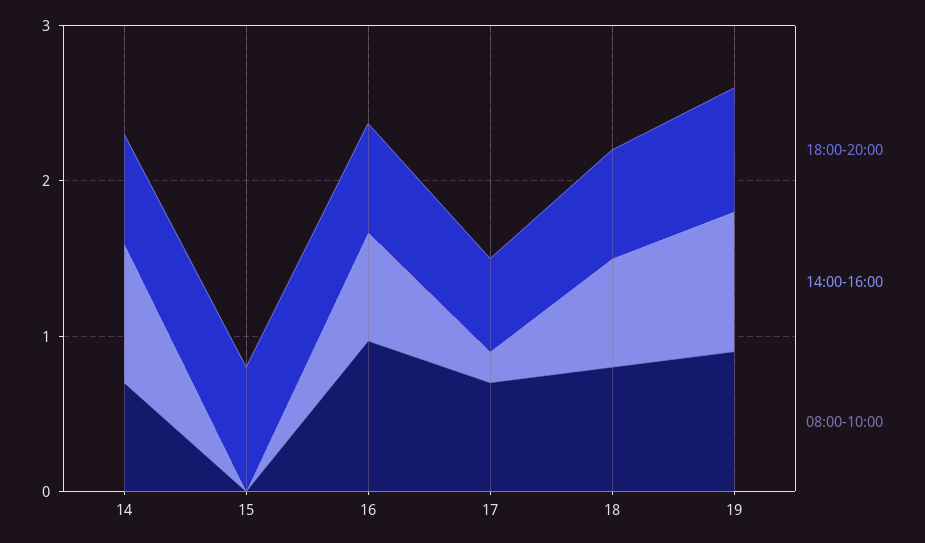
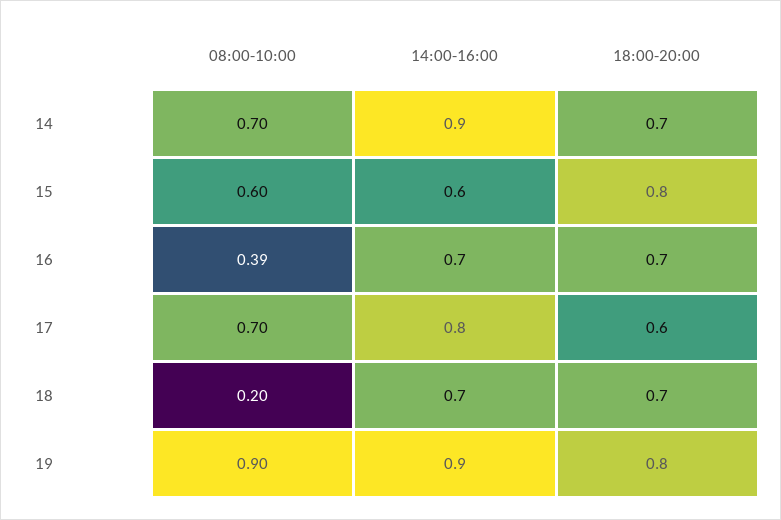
  {
    "18:00-20:00": {
      "14": 0.7,
      "15": 0.8,
      "16": 0.7,
      "17": 0.6,
      "18": 0.7,
      "19": 0.8
    },
    "14:00-16:00": {
      "14": 0.9,
-     "15": 0,
+     "15": 0.6,
      "16": 0.7,
-     "17": 0.2,
+     "17": 0.8,
      "18": 0.7,
      "19": 0.9
    },
    "08:00-10:00": {
      "14": 0.7,
-     "15": 0,
+     "15": 0.6,
-     "16": 1,
+     "16": 0.39,
      "17": 0.7,
-     "18": 0.8,
+     "18": 0.2,
      "19": 0.9
    }
  }

